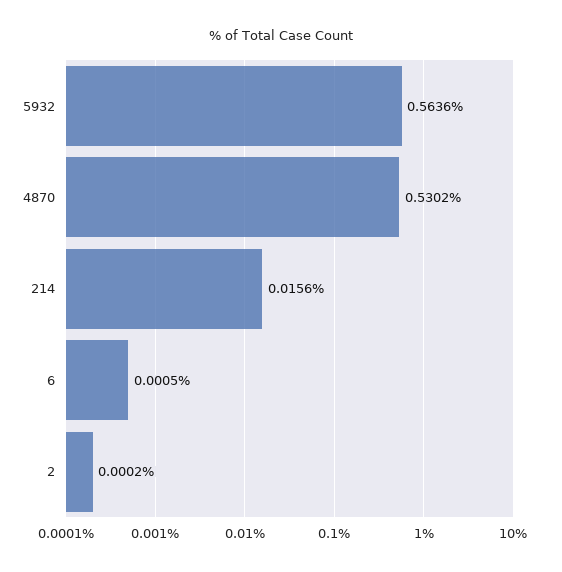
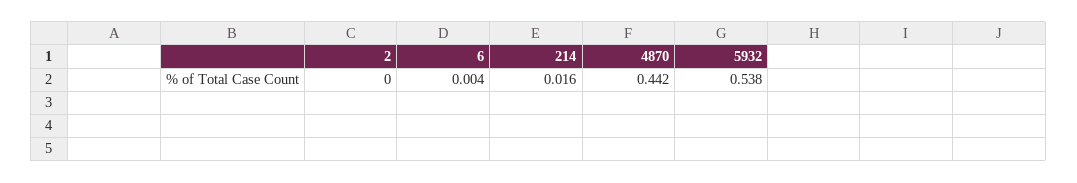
  {
-   "5932": 0.5636,
+   "5932": 0.538,
-   "4870": 0.5302,
+   "4870": 0.442,
    "214": 0.0156,
-   "6": 0.0005,
+   "6": 0.004,
    "2": 0.0002
  }

